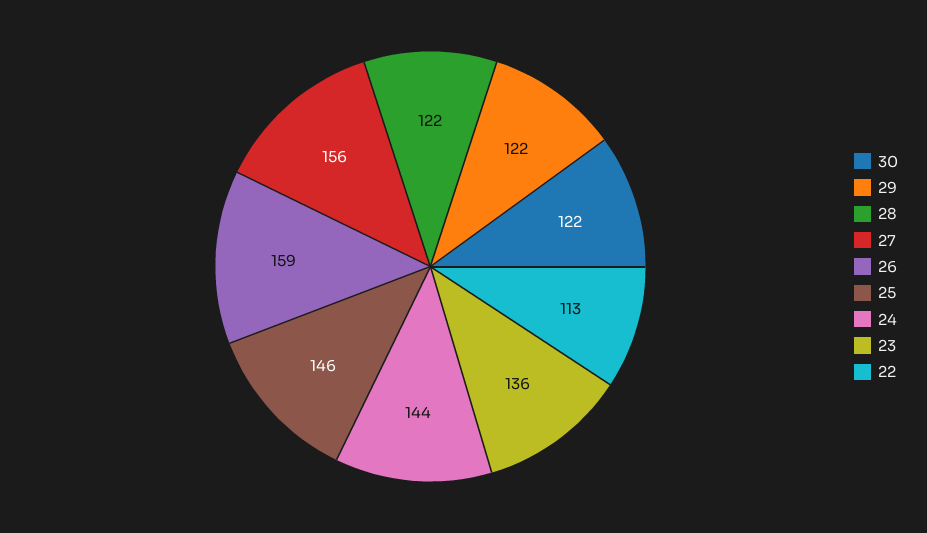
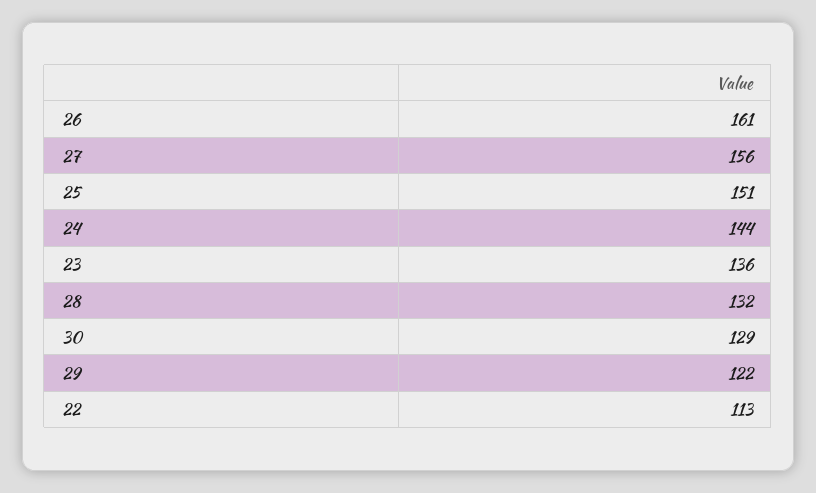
  {
-   "30": 122,
+   "30": 129,
    "29": 122,
-   "28": 122,
+   "28": 132,
    "27": 156,
-   "26": 159,
+   "26": 161,
-   "25": 146,
+   "25": 151,
    "24": 144,
    "23": 136,
    "22": 113
  }

